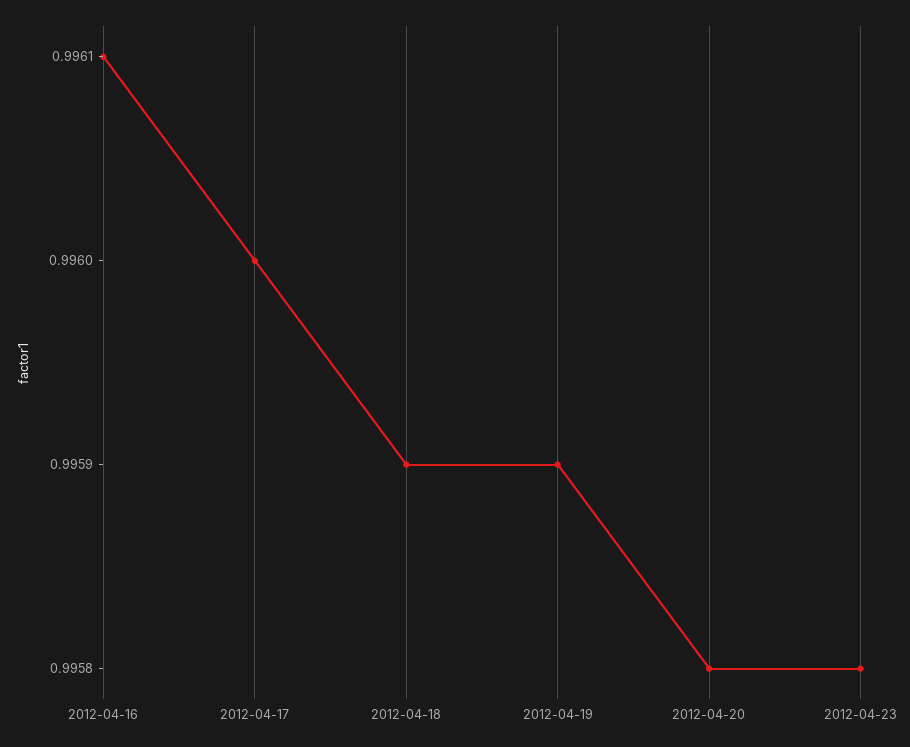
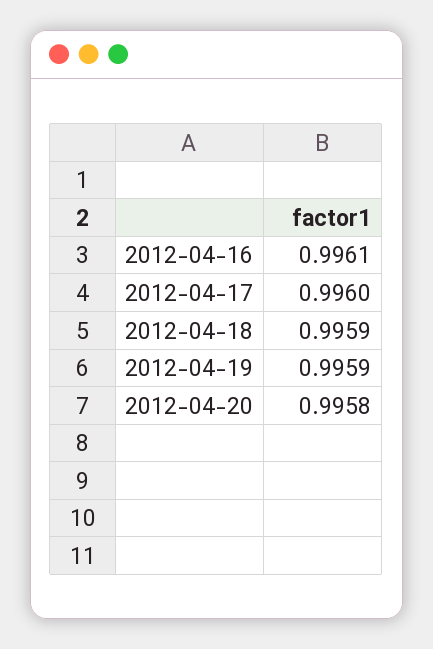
  {
    "2012-04-16": 0.9961,
    "2012-04-17": 0.996,
    "2012-04-18": 0.9959,
    "2012-04-19": 0.9959,
-   "2012-04-20": 0.9958,
+   "2012-04-20": 0.9958
-   "2012-04-23": 0.9958
  }

